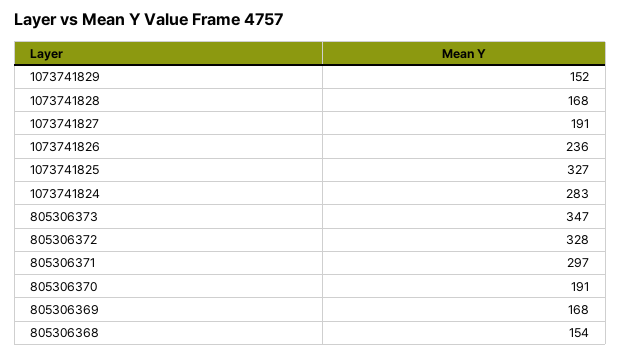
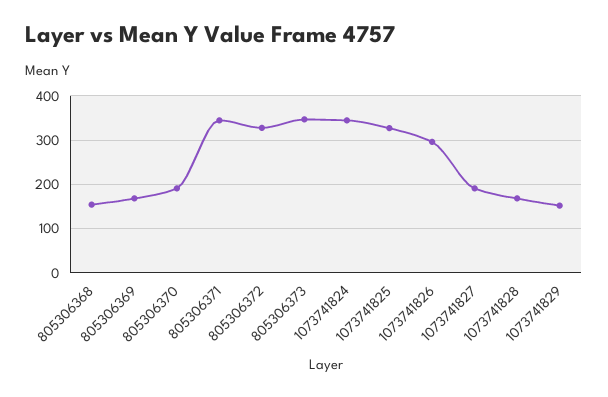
  {
    "1073741829": 152,
    "1073741828": 168,
    "1073741827": 191,
-   "1073741826": 236,
+   "1073741826": 300,
    "1073741825": 327,
-   "1073741824": 283,
+   "1073741824": 340,
    "805306373": 347,
    "805306372": 328,
-   "805306371": 297,
+   "805306371": 340,
    "805306370": 191,
    "805306369": 168,
    "805306368": 154
  }

